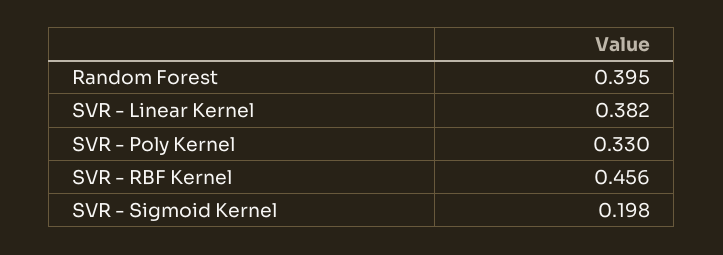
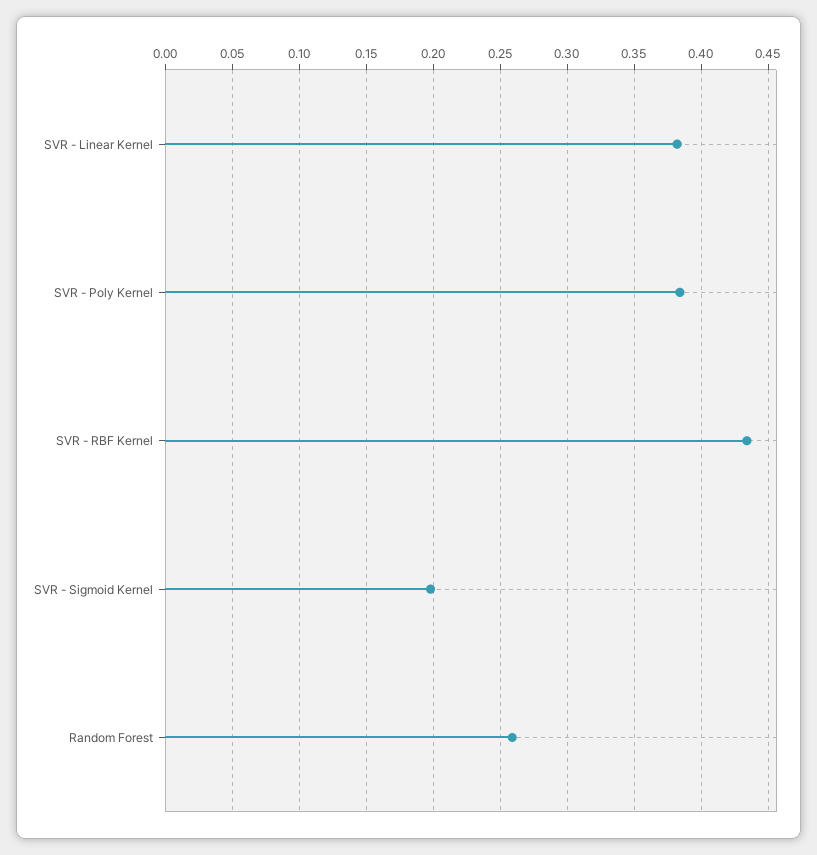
  {
-   "Random Forest": 0.395,
+   "Random Forest": 0.26,
    "SVR - Linear Kernel": 0.382,
-   "SVR - Poly Kernel": 0.33,
+   "SVR - Poly Kernel": 0.385,
-   "SVR - RBF Kernel": 0.456,
+   "SVR - RBF Kernel": 0.435,
    "SVR - Sigmoid Kernel": 0.198
  }

